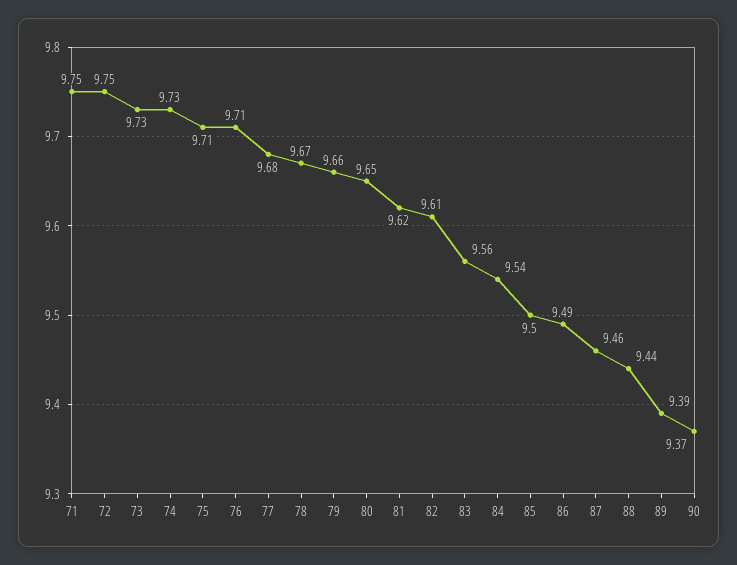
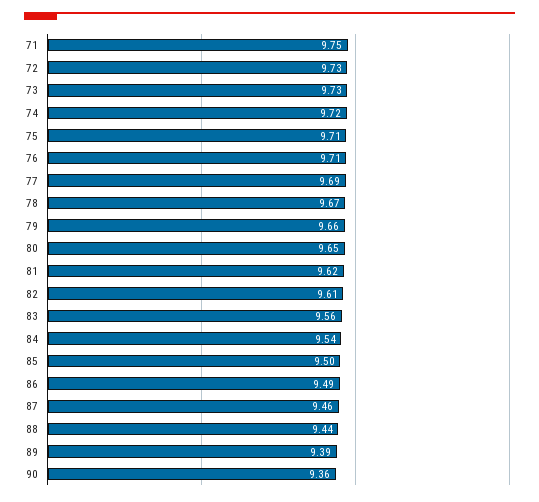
  {
    "71": 9.75,
-   "72": 9.75,
+   "72": 9.73,
    "73": 9.73,
-   "74": 9.73,
+   "74": 9.72,
    "75": 9.71,
    "76": 9.71,
-   "77": 9.68,
+   "77": 9.69,
    "78": 9.67,
    "79": 9.66,
    "80": 9.65,
    "81": 9.62,
    "82": 9.61,
    "83": 9.56,
    "84": 9.54,
    "85": 9.5,
    "86": 9.49,
    "87": 9.46,
    "88": 9.44,
    "89": 9.39,
-   "90": 9.37
+   "90": 9.36
  }

